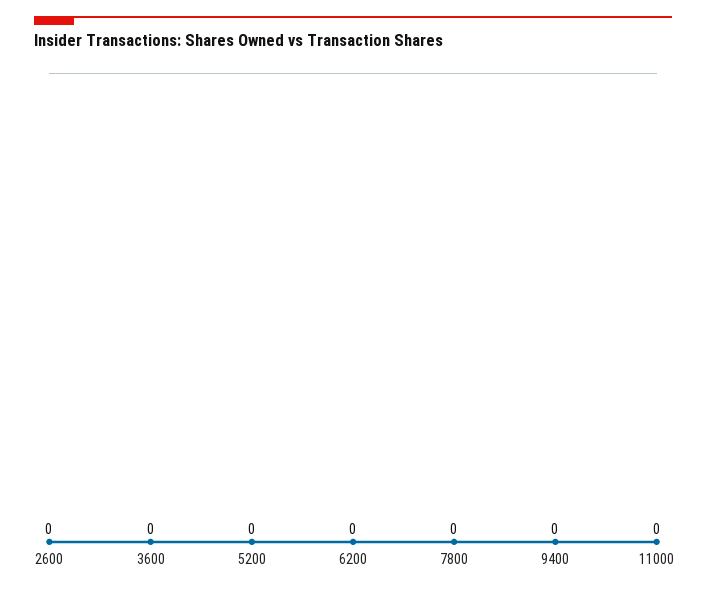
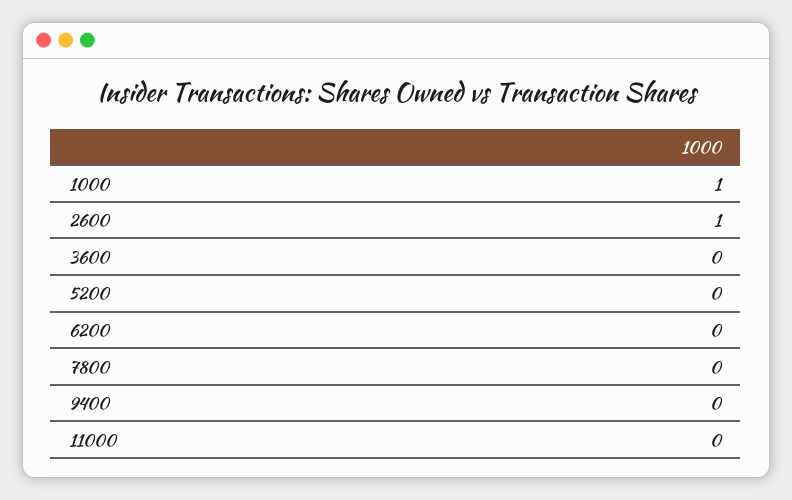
  {
-   "2600": 0,
+   "2600": 1,
    "3600": 0,
    "5200": 0,
    "6200": 0,
    "7800": 0,
    "9400": 0,
-   "11000": 0
+   "11000": 0,
+   "1000": 1
  }

